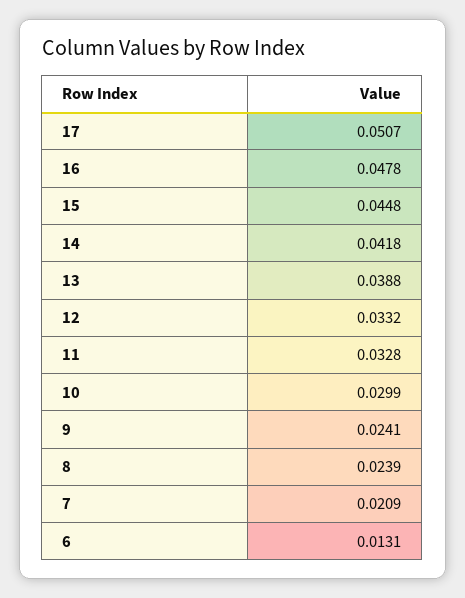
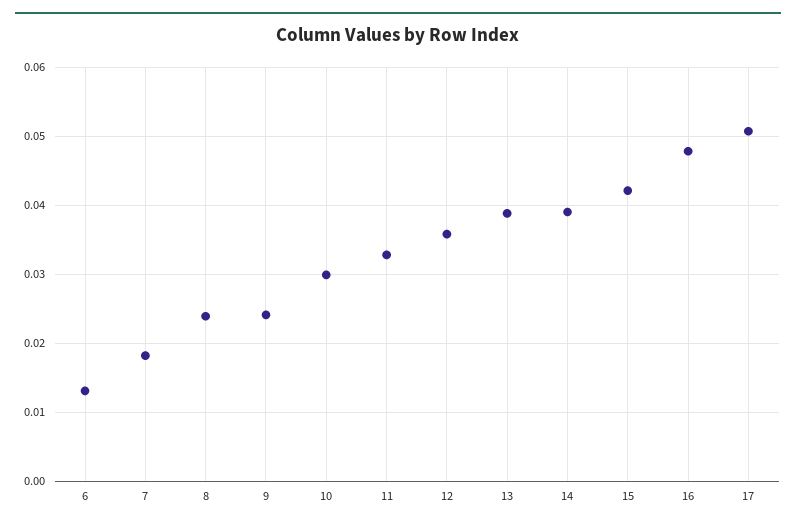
  {
    "17": 0.0507,
    "16": 0.0478,
-   "15": 0.0448,
+   "15": 0.042,
-   "14": 0.0418,
+   "14": 0.039,
    "13": 0.0388,
-   "12": 0.0332,
+   "12": 0.036,
    "11": 0.0328,
    "10": 0.0299,
    "9": 0.0241,
    "8": 0.0239,
-   "7": 0.0209,
+   "7": 0.018,
    "6": 0.0131
  }

